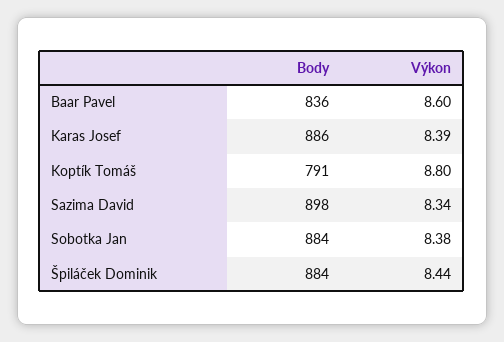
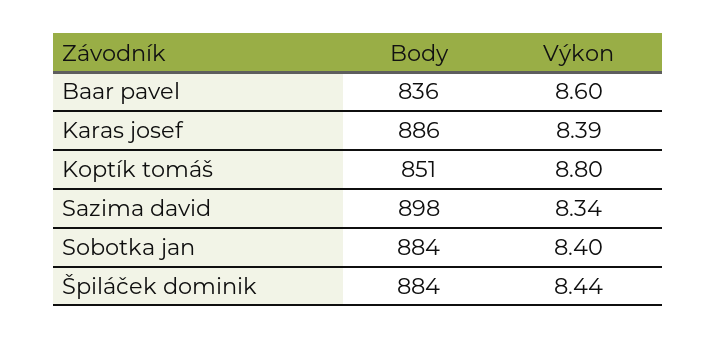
  {
    "Body": {
      "Baar Pavel": 836,
      "Karas Josef": 886,
-     "Koptík Tomáš": 791,
+     "Koptík Tomáš": 851,
      "Sazima David": 898,
      "Sobotka Jan": 884,
      "Špiláček Dominik": 884
    },
    "Výkon": {
      "Baar Pavel": 8.6,
      "Karas Josef": 8.39,
      "Koptík Tomáš": 8.8,
      "Sazima David": 8.34,
-     "Sobotka Jan": 8.38,
+     "Sobotka Jan": 8.4,
      "Špiláček Dominik": 8.44
    }
  }

